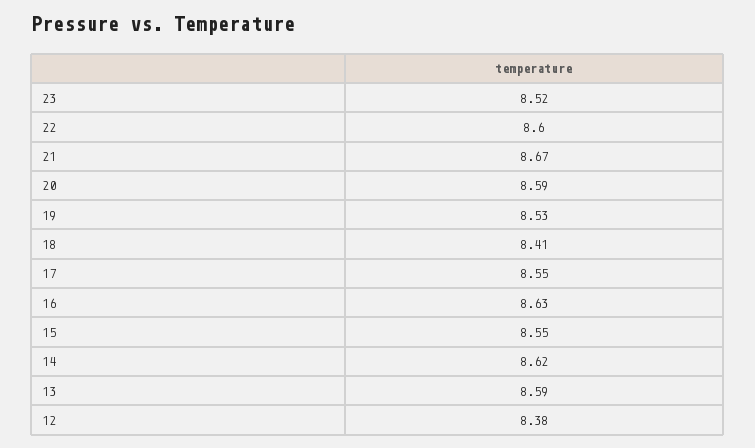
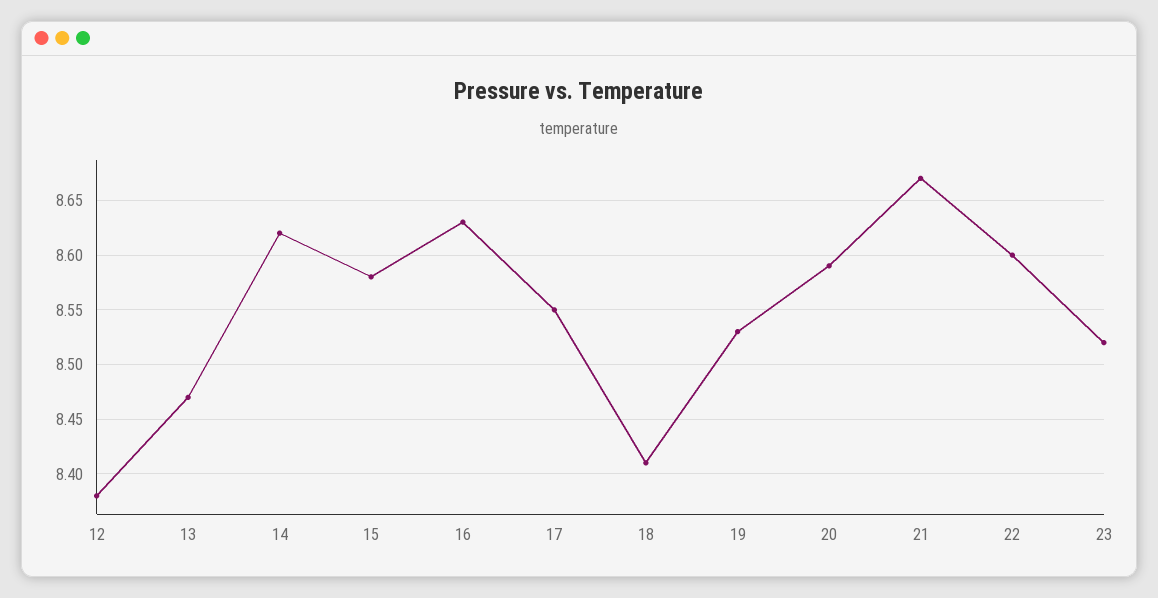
  {
    "23": 8.52,
    "22": 8.6,
    "21": 8.67,
    "20": 8.59,
    "19": 8.53,
    "18": 8.41,
    "17": 8.55,
    "16": 8.63,
-   "15": 8.55,
+   "15": 8.58,
    "14": 8.62,
-   "13": 8.59,
+   "13": 8.47,
    "12": 8.38
  }

